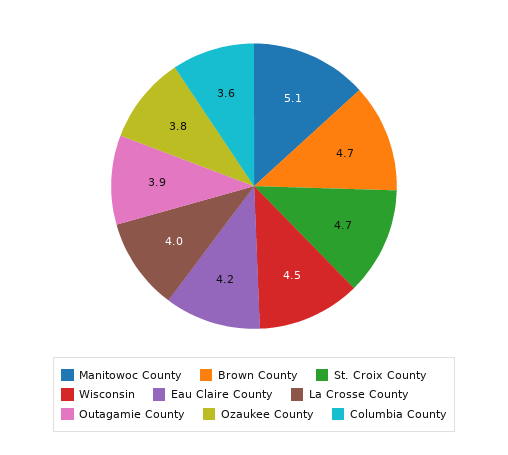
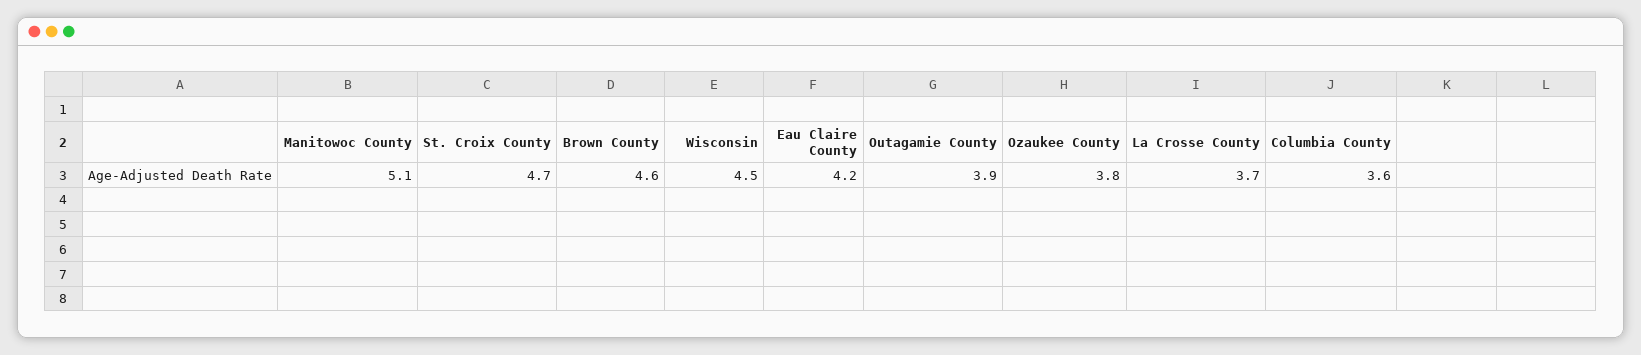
  {
    "Manitowoc County": 5.1,
-   "Brown County": 4.7,
+   "Brown County": 4.6,
    "St. Croix County": 4.7,
    "Wisconsin": 4.5,
    "Eau Claire County": 4.2,
-   "La Crosse County": 4,
+   "La Crosse County": 3.7,
    "Outagamie County": 3.9,
    "Ozaukee County": 3.8,
    "Columbia County": 3.6
  }

